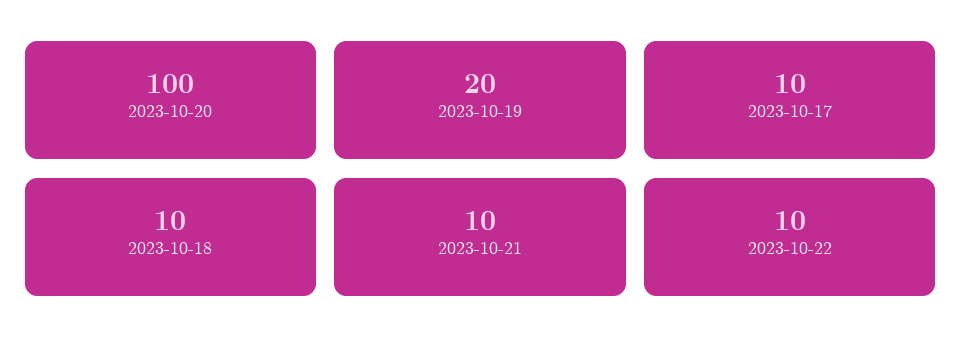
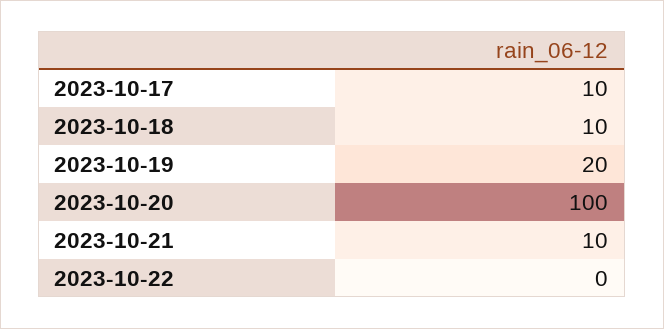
  {
    "2023-10-20": 100,
    "2023-10-19": 20,
    "2023-10-17": 10,
    "2023-10-18": 10,
    "2023-10-21": 10,
-   "2023-10-22": 10
+   "2023-10-22": 0
  }

